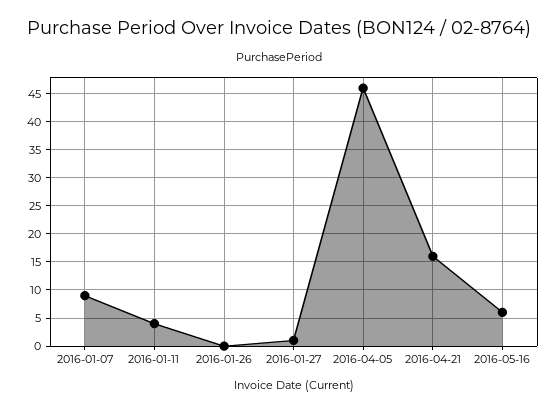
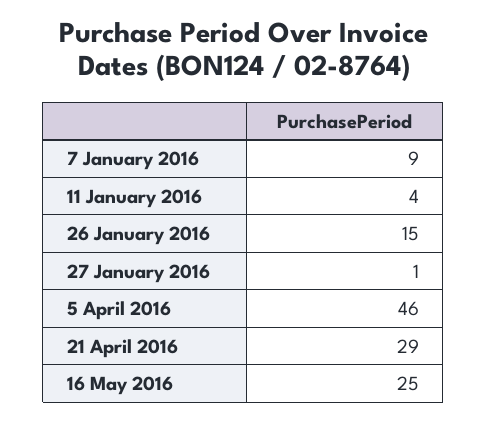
  {
    "2016-01-07": 9,
    "2016-01-11": 4,
-   "2016-01-26": 0,
+   "2016-01-26": 15,
    "2016-01-27": 1,
    "2016-04-05": 46,
-   "2016-04-21": 15,
+   "2016-04-21": 29,
-   "2016-05-16": 5
+   "2016-05-16": 25
  }

